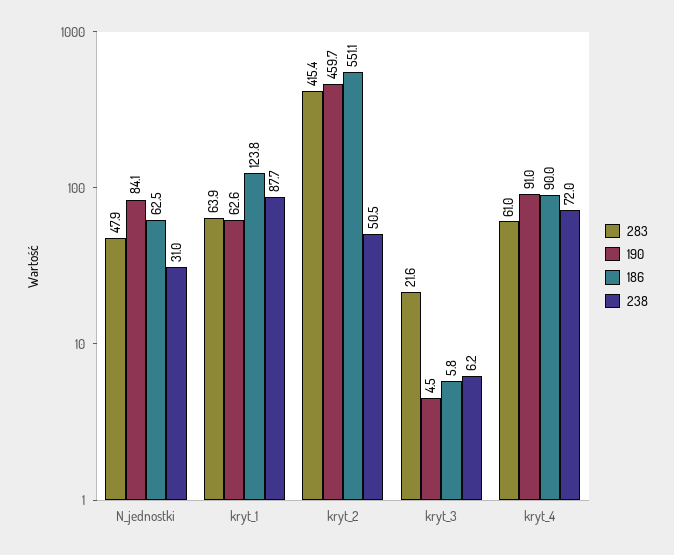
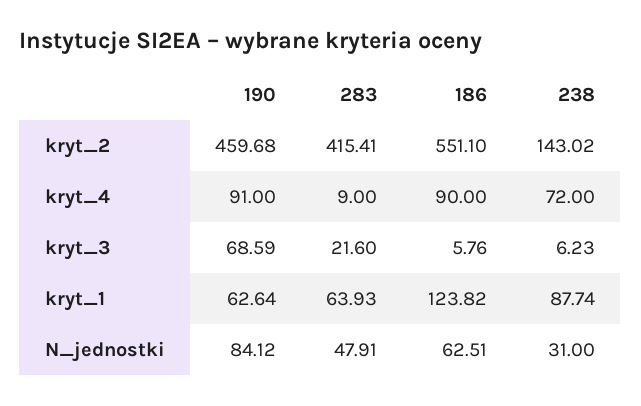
  {
    "283": {
      "N_jednostki": 47.91,
      "kryt_1": 63.93,
      "kryt_2": 415.41,
      "kryt_3": 21.6,
-     "kryt_4": 61
+     "kryt_4": 9
    },
    "190": {
      "N_jednostki": 84.12,
      "kryt_1": 62.64,
      "kryt_2": 459.68,
-     "kryt_3": 4.5,
+     "kryt_3": 68.59,
      "kryt_4": 91
    },
    "186": {
      "N_jednostki": 62.51,
      "kryt_1": 123.82,
      "kryt_2": 551.1,
      "kryt_3": 5.76,
      "kryt_4": 90
    },
    "238": {
      "N_jednostki": 31,
      "kryt_1": 87.74,
-     "kryt_2": 50.5,
+     "kryt_2": 143.02,
      "kryt_3": 6.23,
      "kryt_4": 72
    }
  }

